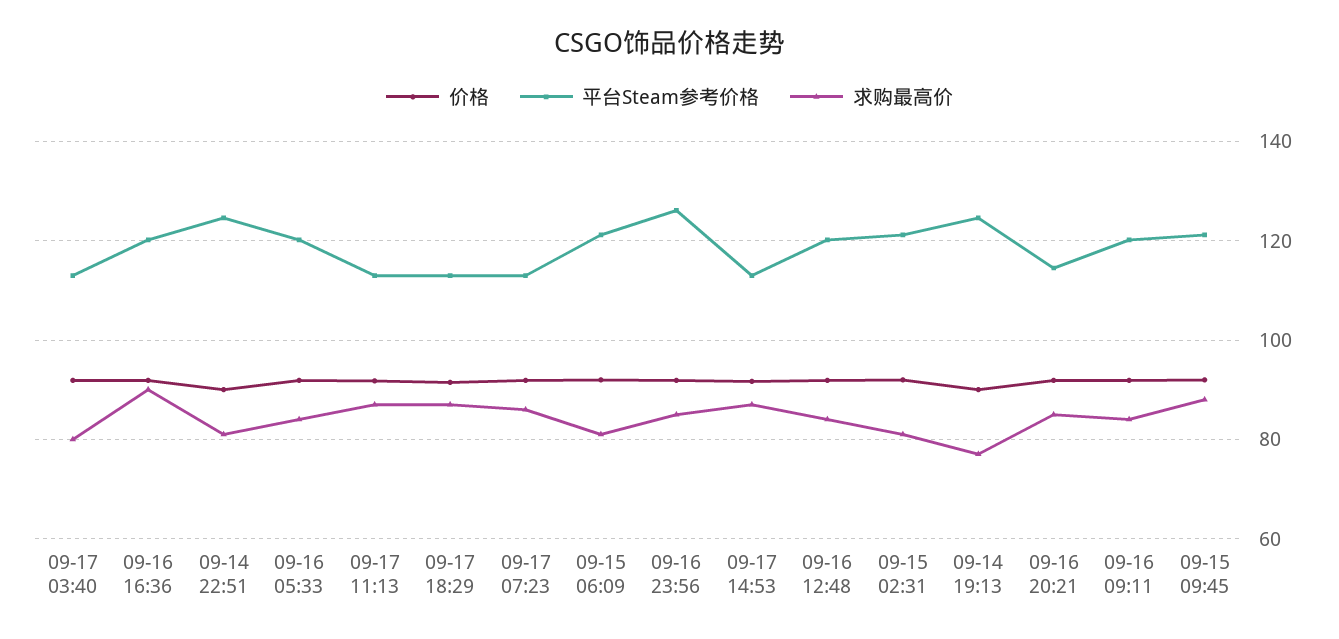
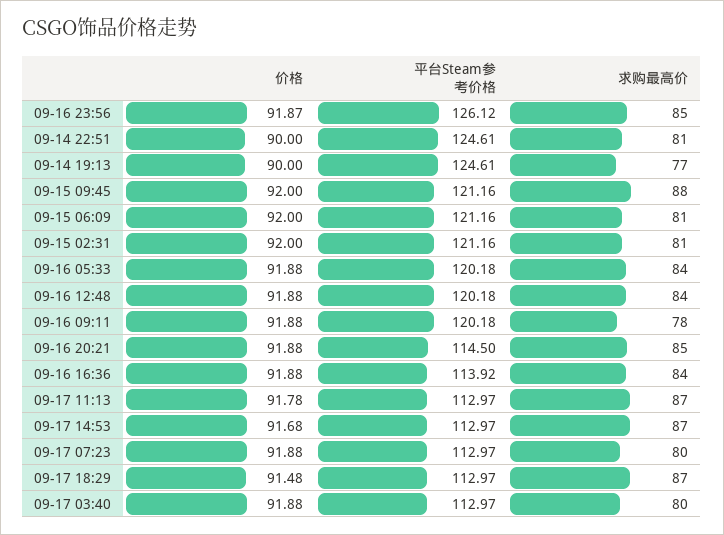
  {
    "价格": {
      "09-17 03:40": 91.88,
      "09-16 16:36": 91.88,
      "09-14 22:51": 90,
      "09-16 05:33": 91.88,
      "09-17 11:13": 91.78,
      "09-17 18:29": 91.48,
      "09-17 07:23": 91.88,
      "09-15 06:09": 92,
      "09-16 23:56": 91.87,
      "09-17 14:53": 91.68,
      "09-16 12:48": 91.88,
      "09-15 02:31": 92,
      "09-14 19:13": 90,
      "09-16 20:21": 91.88,
      "09-16 09:11": 91.88,
      "09-15 09:45": 92
    },
    "平台Steam参考价格": {
      "09-17 03:40": 112.97,
-     "09-16 16:36": 120,
+     "09-16 16:36": 113.92,
      "09-14 22:51": 124.61,
      "09-16 05:33": 120.18,
      "09-17 11:13": 112.97,
      "09-17 18:29": 112.97,
      "09-17 07:23": 112.97,
      "09-15 06:09": 121.16,
      "09-16 23:56": 126.12,
      "09-17 14:53": 112.97,
      "09-16 12:48": 120.18,
      "09-15 02:31": 121.16,
      "09-14 19:13": 124.61,
      "09-16 20:21": 114.5,
      "09-16 09:11": 120.18,
      "09-15 09:45": 121.16
    },
    "求购最高价": {
      "09-17 03:40": 80,
-     "09-16 16:36": 90,
+     "09-16 16:36": 84,
      "09-14 22:51": 81,
      "09-16 05:33": 84,
      "09-17 11:13": 87,
      "09-17 18:29": 87,
-     "09-17 07:23": 86,
+     "09-17 07:23": 80,
      "09-15 06:09": 81,
      "09-16 23:56": 85,
      "09-17 14:53": 87,
      "09-16 12:48": 84,
      "09-15 02:31": 81,
      "09-14 19:13": 77,
      "09-16 20:21": 85,
-     "09-16 09:11": 84,
+     "09-16 09:11": 78,
      "09-15 09:45": 88
    }
  }

